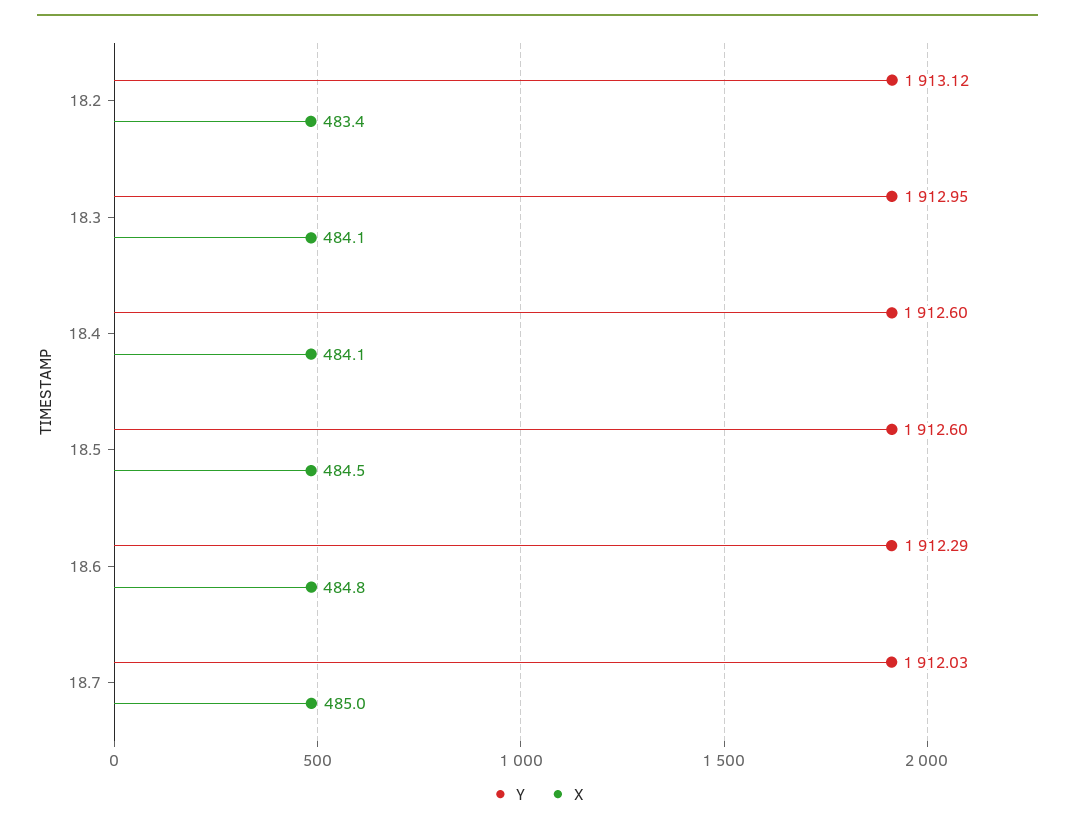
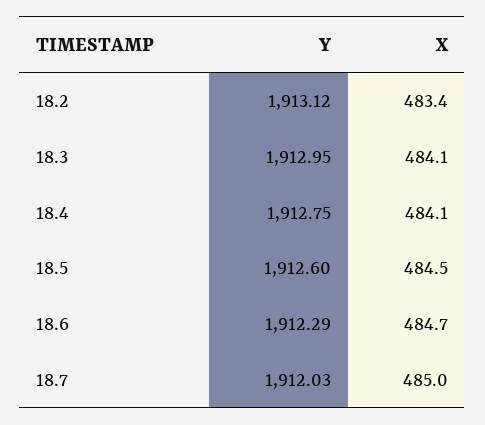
  {
    "Y": {
      "18.2": 1913.12,
      "18.3": 1912.95,
-     "18.4": 1912.6,
+     "18.4": 1912.75,
      "18.5": 1912.6,
      "18.6": 1912.29,
      "18.7": 1912.03
    },
    "X": {
      "18.2": 483.4,
      "18.3": 484.1,
      "18.4": 484.1,
      "18.5": 484.5,
-     "18.6": 484.8,
+     "18.6": 484.7,
      "18.7": 485
    }
  }

